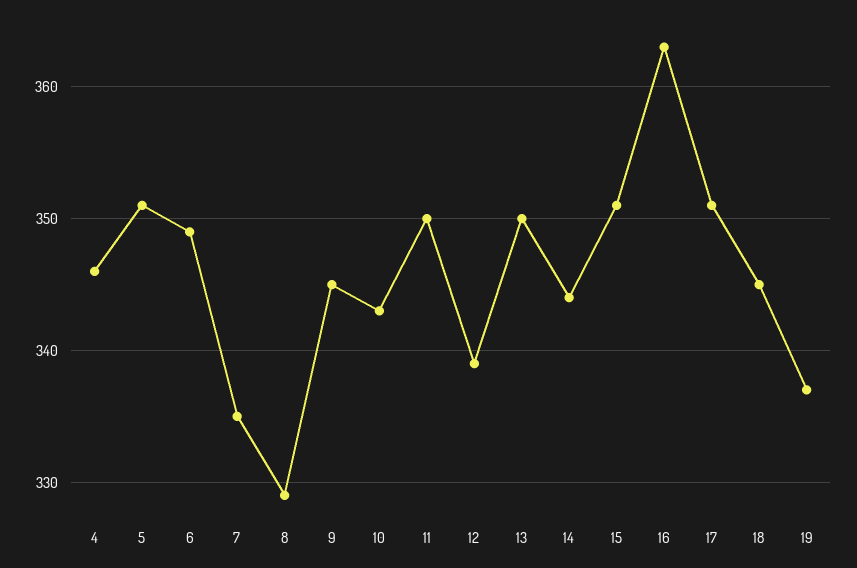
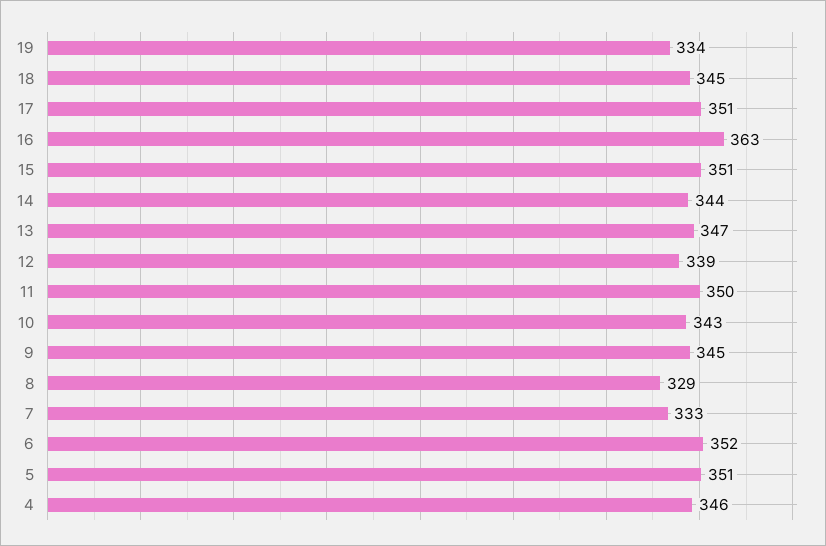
  {
    "4": 346,
    "5": 351,
-   "6": 349,
+   "6": 352,
-   "7": 335,
+   "7": 333,
    "8": 329,
    "9": 345,
    "10": 343,
    "11": 350,
    "12": 339,
-   "13": 350,
+   "13": 347,
    "14": 344,
    "15": 351,
    "16": 363,
    "17": 351,
    "18": 345,
-   "19": 337
+   "19": 334
  }

